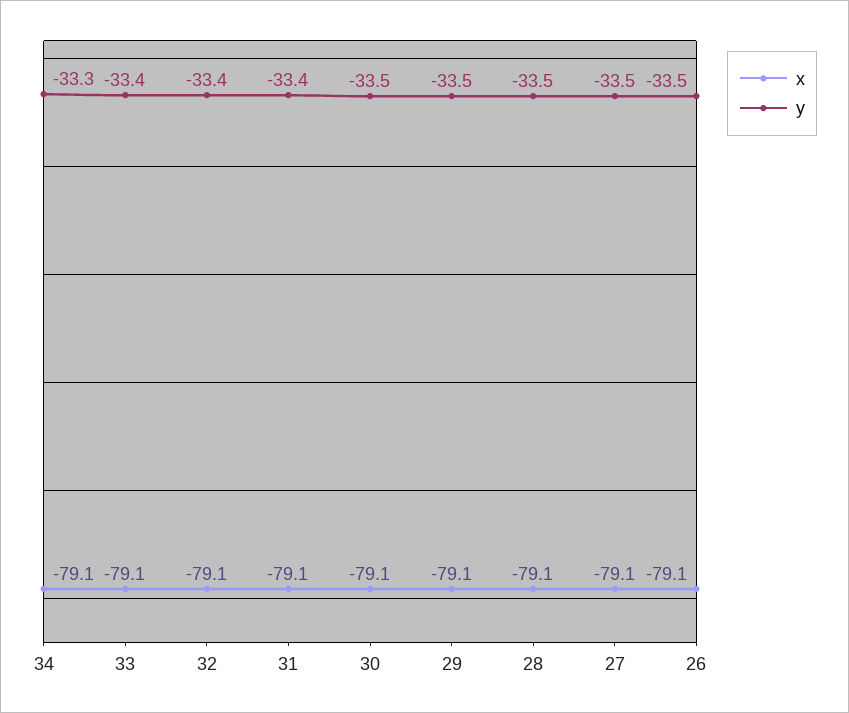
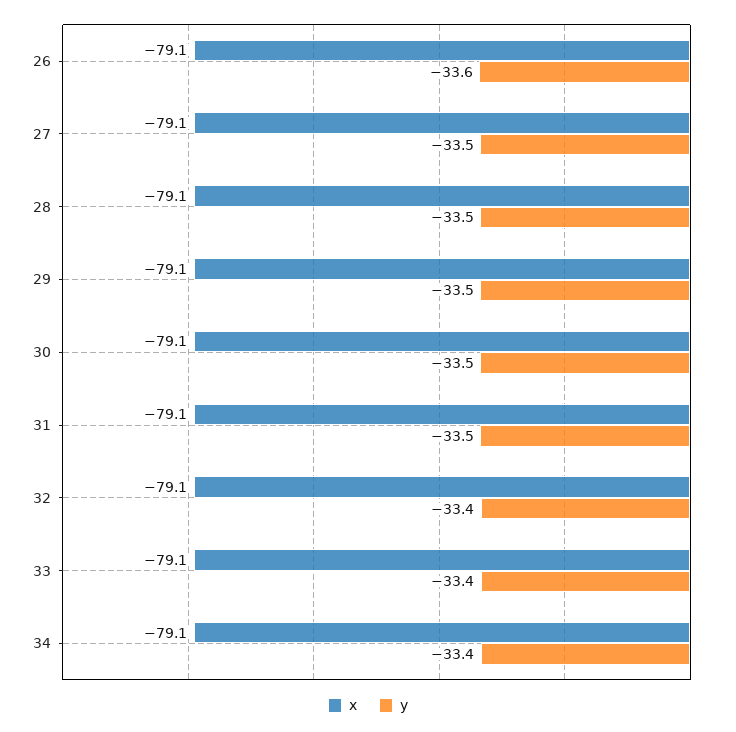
  {
    "x": {
      "34": -79.1,
      "33": -79.1,
      "32": -79.1,
      "31": -79.1,
      "30": -79.1,
      "29": -79.1,
      "28": -79.1,
      "27": -79.1,
      "26": -79.1
    },
    "y": {
-     "34": -33.3,
+     "34": -33.4,
      "33": -33.4,
      "32": -33.4,
-     "31": -33.4,
+     "31": -33.5,
      "30": -33.5,
      "29": -33.5,
      "28": -33.5,
      "27": -33.5,
-     "26": -33.5
+     "26": -33.6
    }
  }

